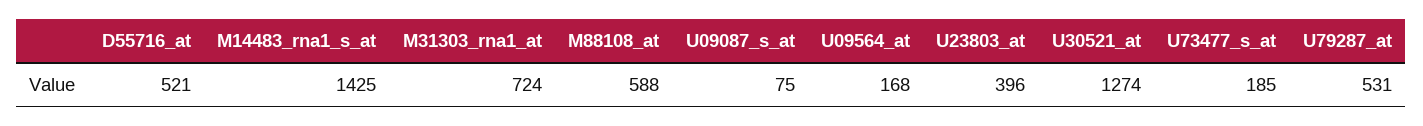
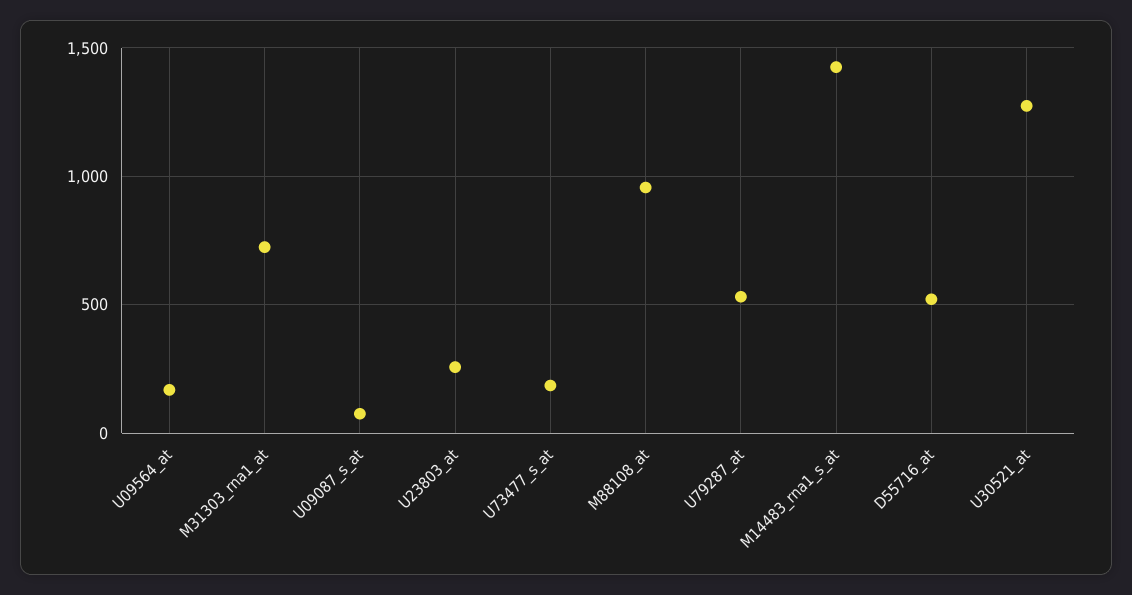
  {
    "D55716_at": 521,
    "M14483_rna1_s_at": 1425,
    "M31303_rna1_at": 724,
-   "M88108_at": 588,
+   "M88108_at": 950,
    "U09087_s_at": 75,
    "U09564_at": 168,
-   "U23803_at": 396,
+   "U23803_at": 250,
    "U30521_at": 1274,
    "U73477_s_at": 185,
    "U79287_at": 531
  }

